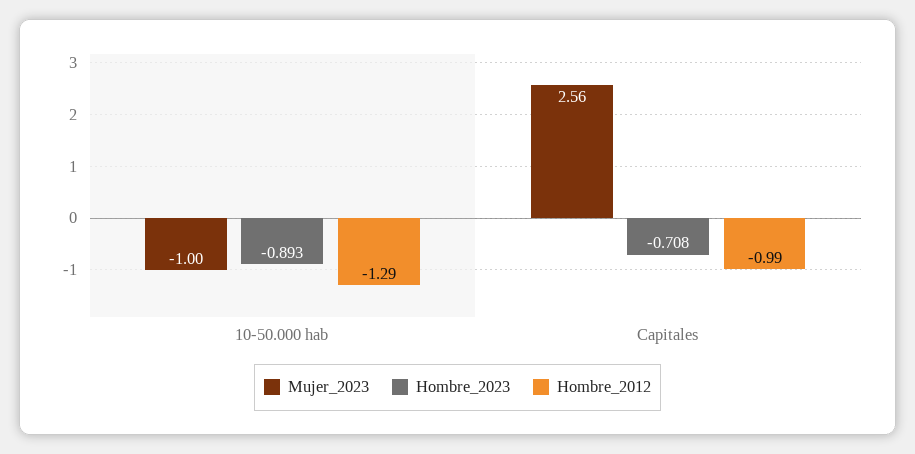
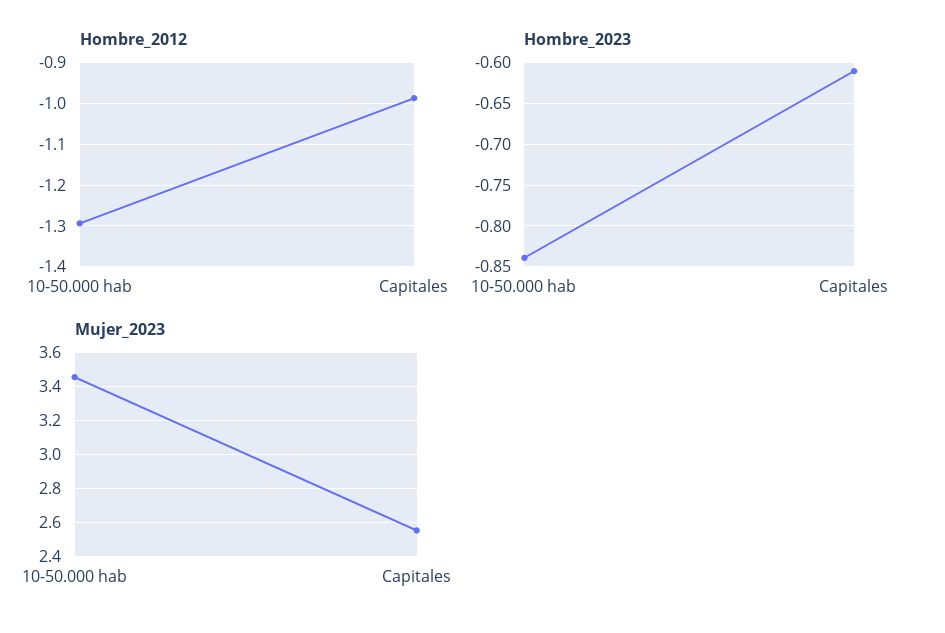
  {
    "Mujer_2023": {
-     "10-50.000 hab": -1,
+     "10-50.000 hab": 3.45,
      "Capitales": 2.56
    },
    "Hombre_2023": {
-     "10-50.000 hab": -0.893,
+     "10-50.000 hab": -0.84,
-     "Capitales": -0.708
+     "Capitales": -0.61
    },
    "Hombre_2012": {
      "10-50.000 hab": -1.29,
      "Capitales": -0.99
    }
  }

